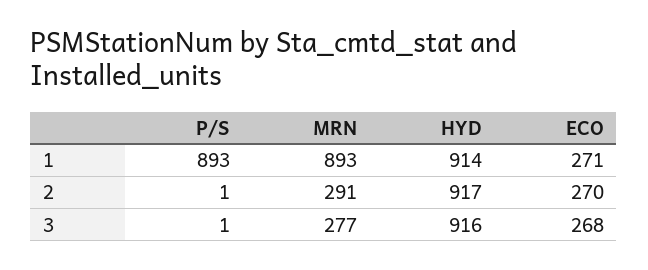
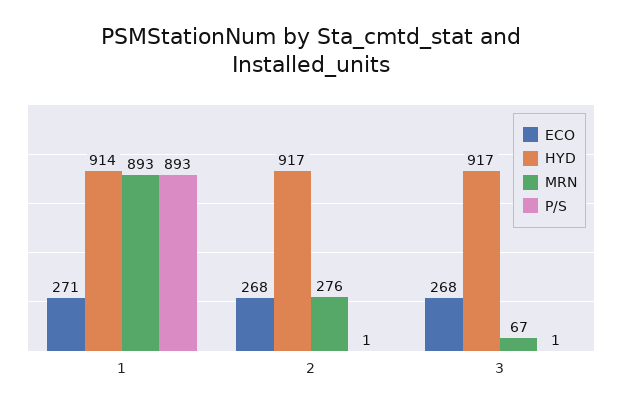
  {
    "P/S": {
      "1": 893,
      "2": 1,
      "3": 1
    },
    "MRN": {
      "1": 893,
-     "2": 291,
+     "2": 276,
-     "3": 277
+     "3": 67
    },
    "HYD": {
      "1": 914,
      "2": 917,
-     "3": 916
+     "3": 917
    },
    "ECO": {
      "1": 271,
-     "2": 270,
+     "2": 268,
      "3": 268
    }
  }

